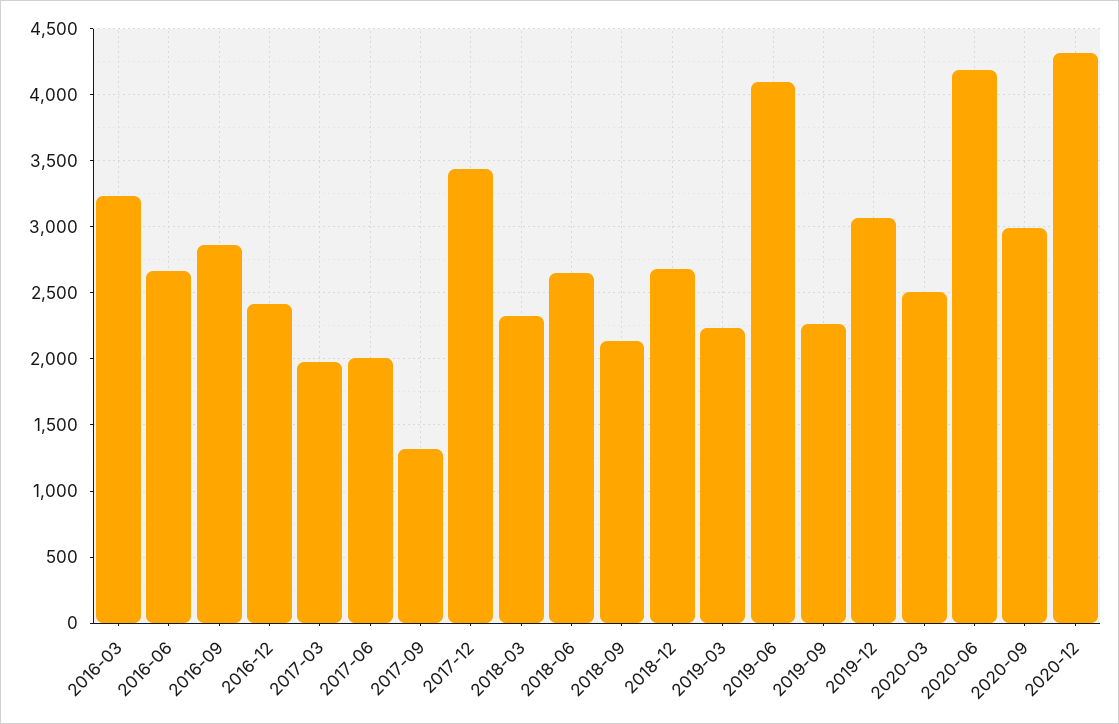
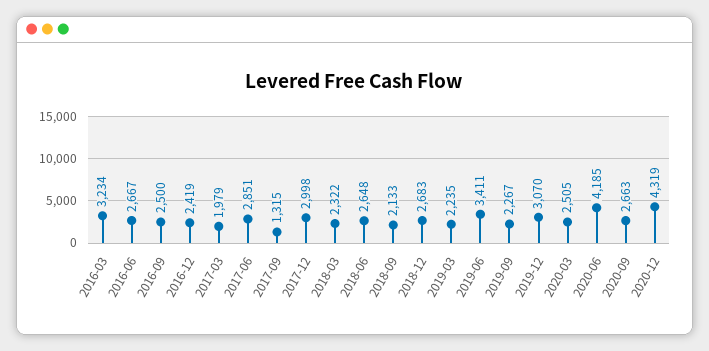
  {
    "2016-03": 3234,
    "2016-06": 2667,
-   "2016-09": 2850,
+   "2016-09": 2500,
    "2016-12": 2419,
    "2017-03": 1979,
-   "2017-06": 2000,
+   "2017-06": 2851,
    "2017-09": 1315,
-   "2017-12": 3450,
+   "2017-12": 2998,
    "2018-03": 2322,
    "2018-06": 2648,
    "2018-09": 2133,
    "2018-12": 2683,
    "2019-03": 2235,
-   "2019-06": 4100,
+   "2019-06": 3411,
    "2019-09": 2267,
    "2019-12": 3070,
    "2020-03": 2505,
    "2020-06": 4185,
-   "2020-09": 3000,
+   "2020-09": 2663,
    "2020-12": 4319
  }

